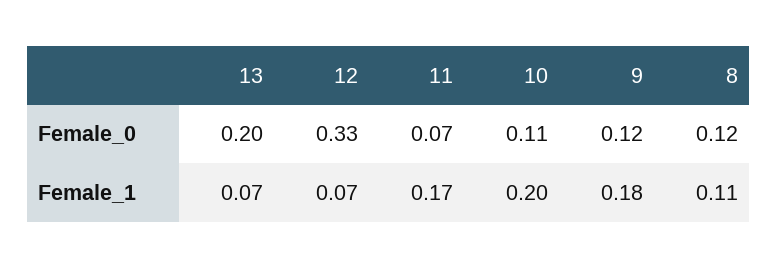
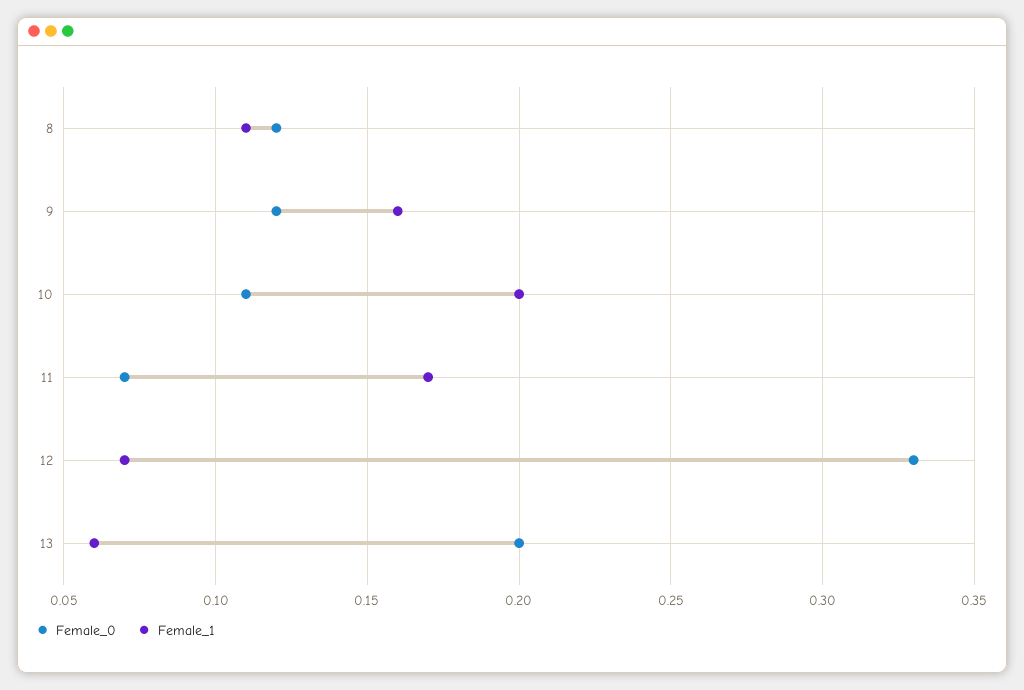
  {
    "Female_0": {
      "13": 0.2,
      "12": 0.33,
      "11": 0.07,
      "10": 0.11,
      "9": 0.12,
      "8": 0.12
    },
    "Female_1": {
-     "13": 0.07,
+     "13": 0.06,
      "12": 0.07,
      "11": 0.17,
      "10": 0.2,
-     "9": 0.18,
+     "9": 0.16,
      "8": 0.11
    }
  }

